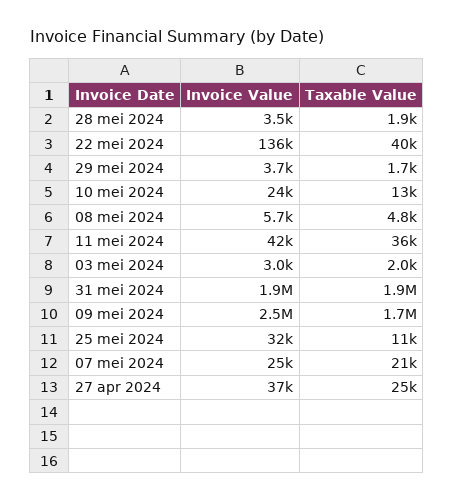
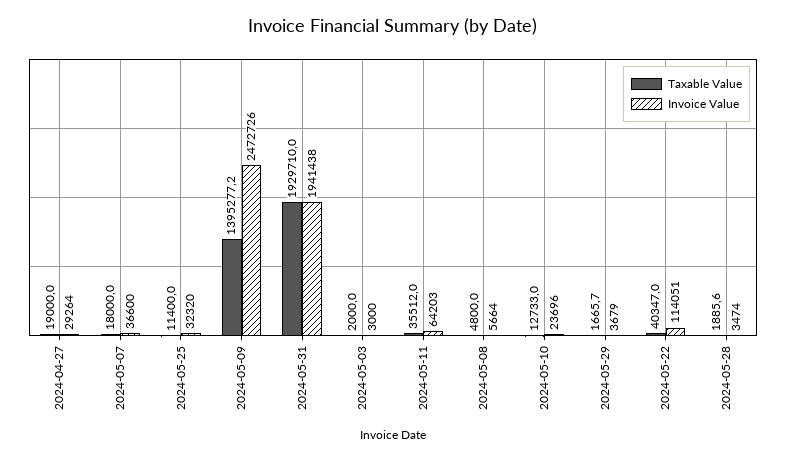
  {
    "Invoice Value": {
      "28 mei 2024": 3474,
-     "22 mei 2024": 136000,
+     "22 mei 2024": 114051,
      "29 mei 2024": 3679,
      "10 mei 2024": 23696,
      "08 mei 2024": 5664,
-     "11 mei 2024": 42000,
+     "11 mei 2024": 64203,
      "03 mei 2024": 3000,
      "31 mei 2024": 1941438,
      "09 mei 2024": 2472726,
      "25 mei 2024": 32320,
-     "07 mei 2024": 25000,
+     "07 mei 2024": 36600,
-     "27 apr 2024": 37000
+     "27 apr 2024": 29264
    },
    "Taxable Value": {
      "28 mei 2024": 1885.6,
      "22 mei 2024": 40347,
      "29 mei 2024": 1665.7,
      "10 mei 2024": 12733,
      "08 mei 2024": 4800,
      "11 mei 2024": 35512,
      "03 mei 2024": 2000,
      "31 mei 2024": 1929710,
-     "09 mei 2024": 1700000,
+     "09 mei 2024": 1395277.2,
      "25 mei 2024": 11400,
-     "07 mei 2024": 21000,
+     "07 mei 2024": 18000,
-     "27 apr 2024": 25000
+     "27 apr 2024": 19000
    }
  }

